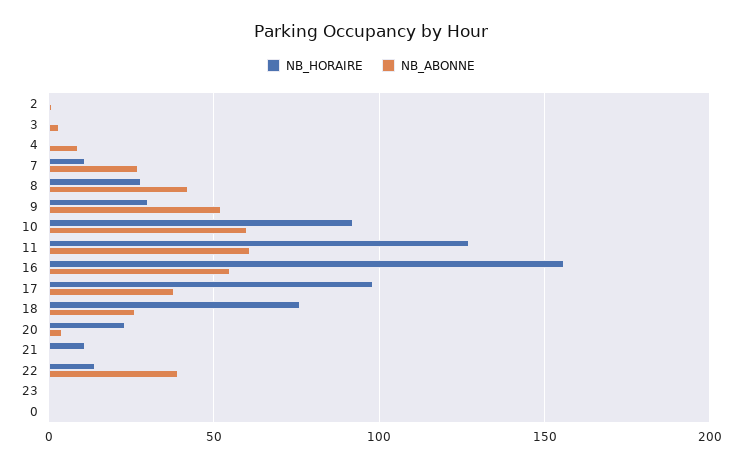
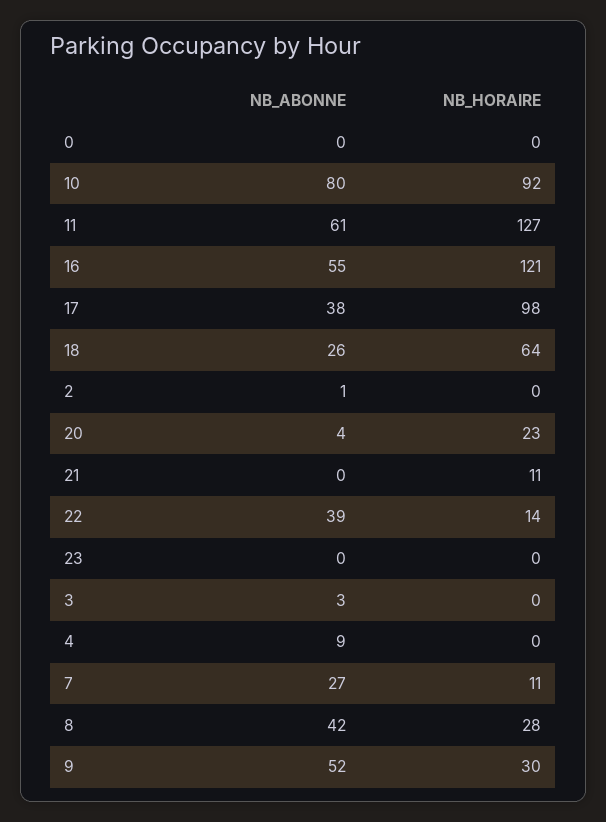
  {
    "NB_HORAIRE": {
      "2": 0,
      "3": 0,
      "4": 0,
      "7": 11,
      "8": 28,
      "9": 30,
      "10": 92,
      "11": 127,
-     "16": 155,
+     "16": 121,
      "17": 98,
-     "18": 75,
+     "18": 64,
      "20": 23,
      "21": 11,
      "22": 14,
      "23": 0,
      "0": 0
    },
    "NB_ABONNE": {
      "2": 1,
      "3": 3,
      "4": 9,
      "7": 27,
      "8": 42,
      "9": 52,
-     "10": 60,
+     "10": 80,
      "11": 61,
      "16": 55,
      "17": 38,
      "18": 26,
      "20": 4,
      "21": 0,
      "22": 39,
      "23": 0,
      "0": 0
    }
  }

